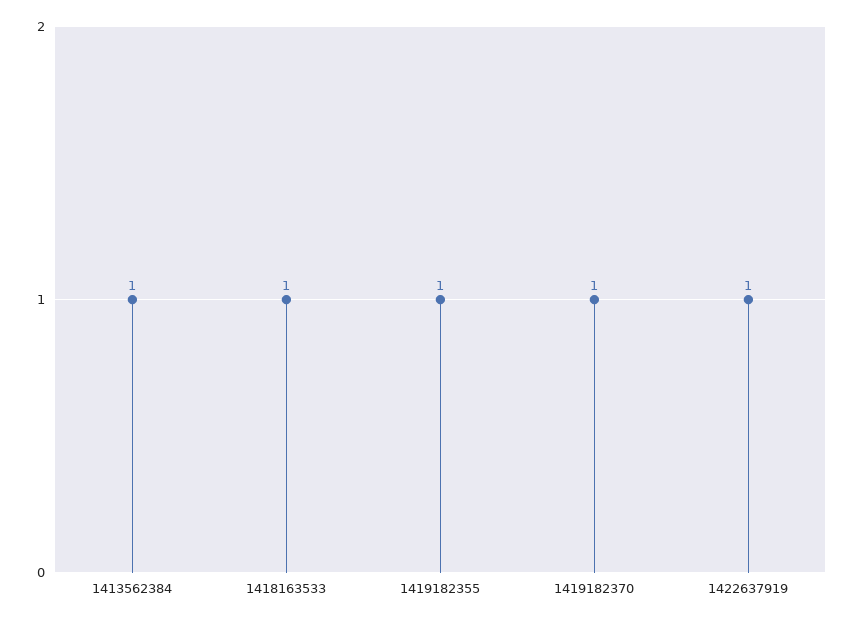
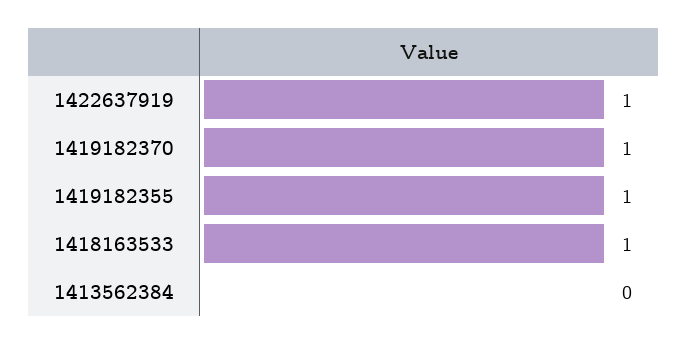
  {
-   "1413562384": 1,
+   "1413562384": 0,
    "1418163533": 1,
    "1419182355": 1,
    "1419182370": 1,
    "1422637919": 1
  }

